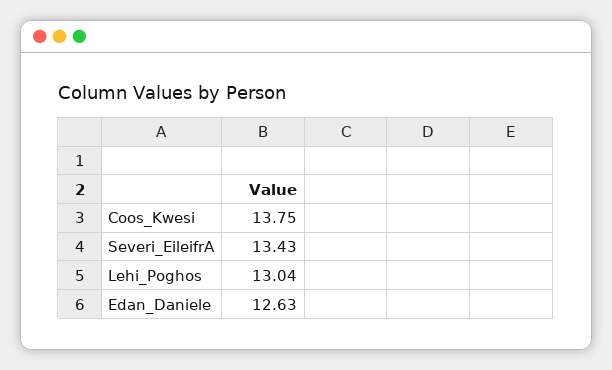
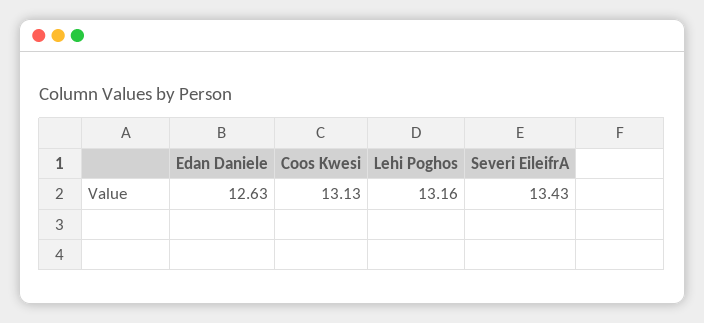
  {
-   "Coos_Kwesi": 13.75,
+   "Coos_Kwesi": 13.13,
    "Severi_EileifrA": 13.43,
-   "Lehi_Poghos": 13.04,
+   "Lehi_Poghos": 13.16,
    "Edan_Daniele": 12.63
  }

